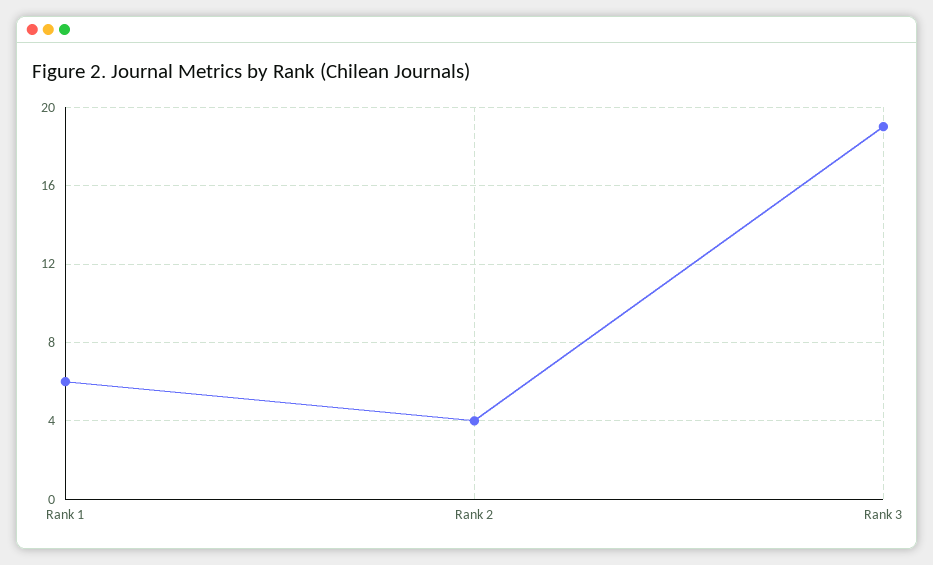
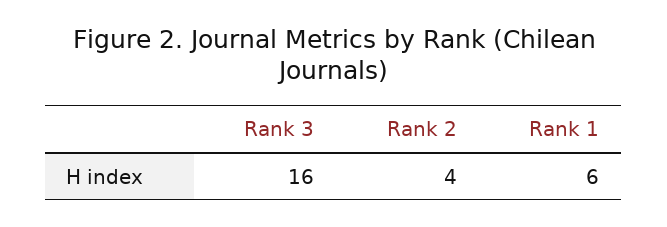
  {
    "Rank 1": 6,
    "Rank 2": 4,
-   "Rank 3": 19
+   "Rank 3": 16
  }

